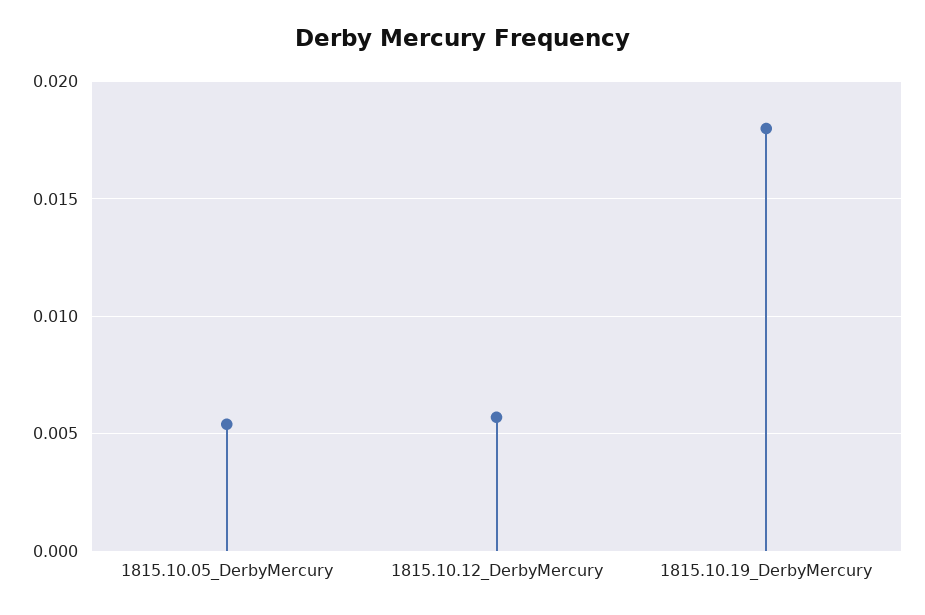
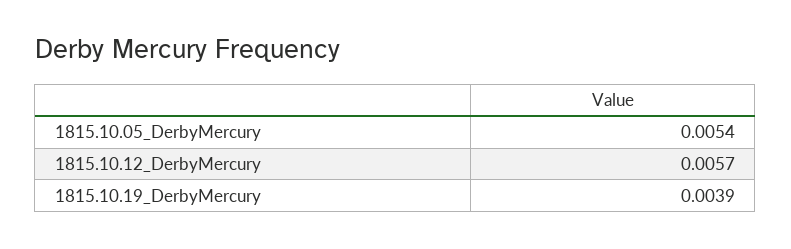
  {
    "1815.10.05_DerbyMercury": 0.0054,
    "1815.10.12_DerbyMercury": 0.0057,
-   "1815.10.19_DerbyMercury": 0.018
+   "1815.10.19_DerbyMercury": 0.0039
  }

